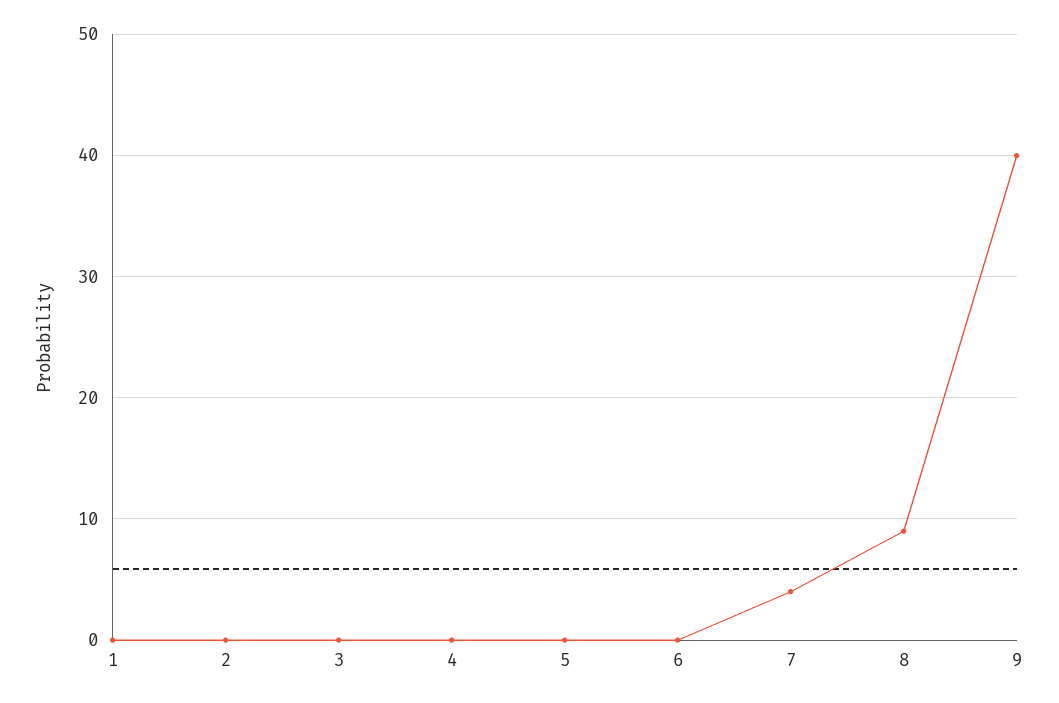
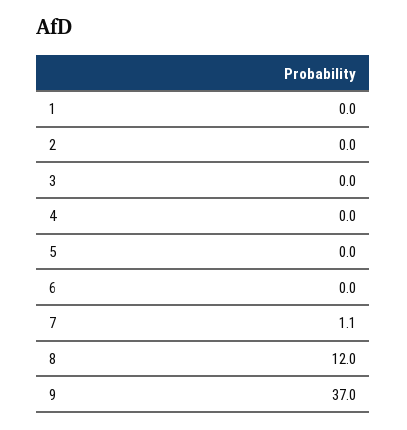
  {
    "1": 0,
    "2": 0,
    "3": 0,
    "4": 0,
    "5": 0,
    "6": 0,
-   "7": 4,
+   "7": 1.1,
-   "8": 9,
+   "8": 12,
-   "9": 40
+   "9": 37
  }

